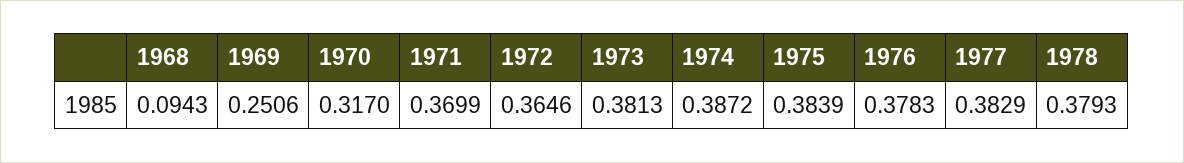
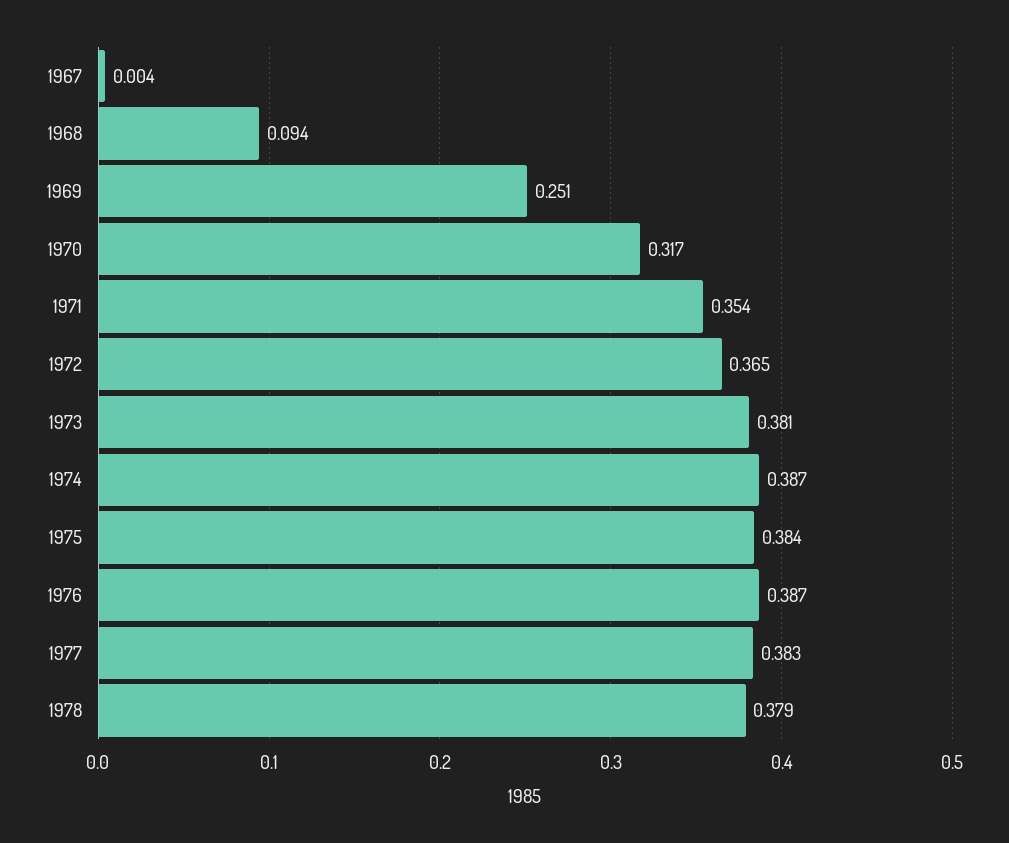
  {
    "1968": 0.0943,
    "1969": 0.2506,
    "1970": 0.317,
-   "1971": 0.3699,
+   "1971": 0.354,
    "1972": 0.3646,
    "1973": 0.3813,
    "1974": 0.3872,
    "1975": 0.3839,
-   "1976": 0.3783,
+   "1976": 0.387,
    "1977": 0.3829,
-   "1978": 0.3793
+   "1978": 0.3793,
+   "1967": 0.004
  }

